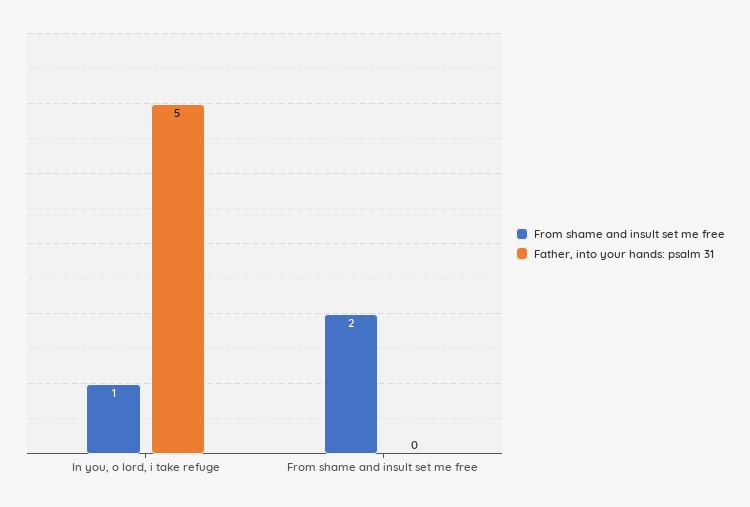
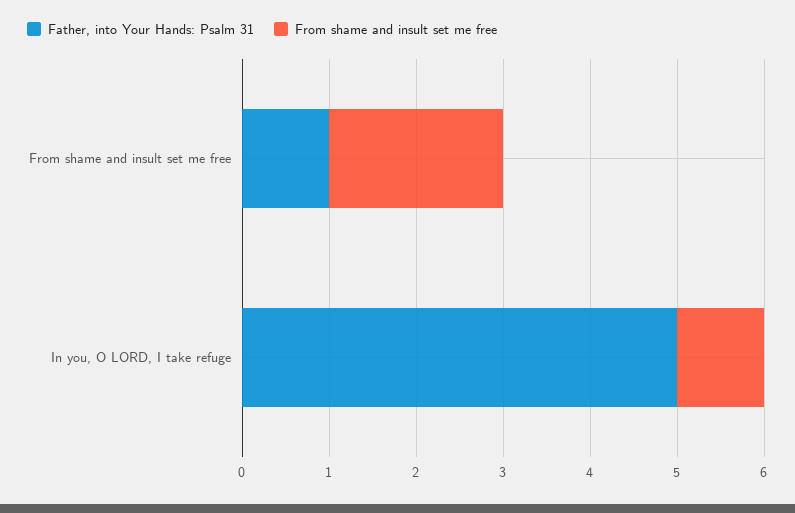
  {
    "From shame and insult set me free": {
      "In you, o lord, i take refuge": 1,
      "From shame and insult set me free": 2
    },
    "Father, into your hands: psalm 31": {
      "In you, o lord, i take refuge": 5,
-     "From shame and insult set me free": 0
+     "From shame and insult set me free": 1
    }
  }

